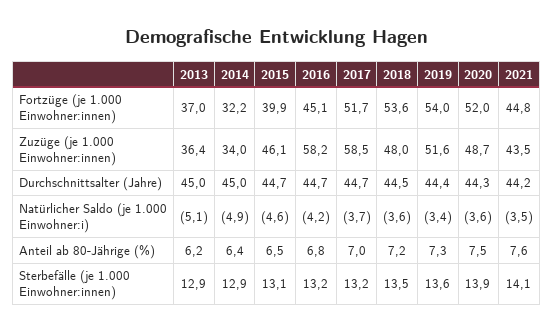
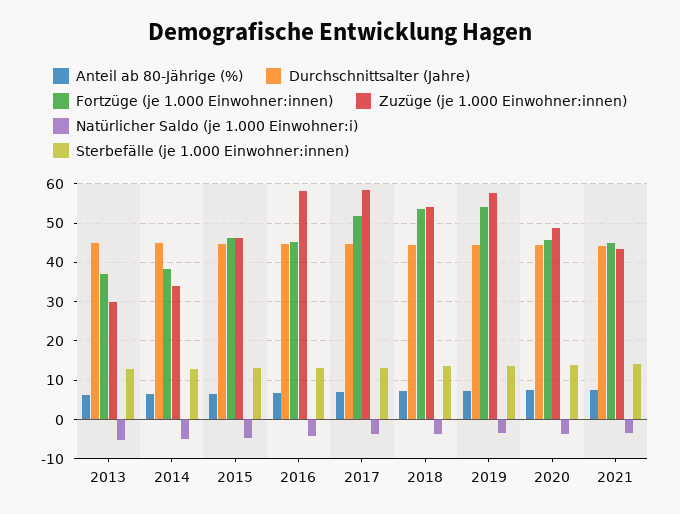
  {
    "Fortzüge (je 1.000 Einwohner:innen)": {
      "2013": 37,
-     "2014": 32.2,
+     "2014": 38,
-     "2015": 39.9,
+     "2015": 46,
      "2016": 45.1,
      "2017": 51.7,
      "2018": 53.6,
      "2019": 54,
-     "2020": 52,
+     "2020": 46,
      "2021": 44.8
    },
    "Zuzüge (je 1.000 Einwohner:innen)": {
-     "2013": 36.4,
+     "2013": 30,
      "2014": 34,
      "2015": 46.1,
      "2016": 58.2,
      "2017": 58.5,
-     "2018": 48,
+     "2018": 54,
-     "2019": 51.6,
+     "2019": 58,
      "2020": 48.7,
      "2021": 43.5
    },
    "Durchschnittsalter (Jahre)": {
      "2013": 45,
      "2014": 45,
      "2015": 44.7,
      "2016": 44.7,
      "2017": 44.7,
      "2018": 44.5,
      "2019": 44.4,
      "2020": 44.3,
      "2021": 44.2
    },
    "Natürlicher Saldo (je 1.000 Einwohner:i)": {
      "2013": -5.1,
      "2014": -4.9,
      "2015": -4.6,
      "2016": -4.2,
      "2017": -3.7,
      "2018": -3.6,
      "2019": -3.4,
      "2020": -3.6,
      "2021": -3.5
    },
    "Anteil ab 80-Jährige (%)": {
      "2013": 6.2,
      "2014": 6.4,
      "2015": 6.5,
      "2016": 6.8,
      "2017": 7,
      "2018": 7.2,
      "2019": 7.3,
      "2020": 7.5,
      "2021": 7.6
    },
    "Sterbefälle (je 1.000 Einwohner:innen)": {
      "2013": 12.9,
      "2014": 12.9,
      "2015": 13.1,
      "2016": 13.2,
      "2017": 13.2,
      "2018": 13.5,
      "2019": 13.6,
      "2020": 13.9,
      "2021": 14.1
    }
  }

